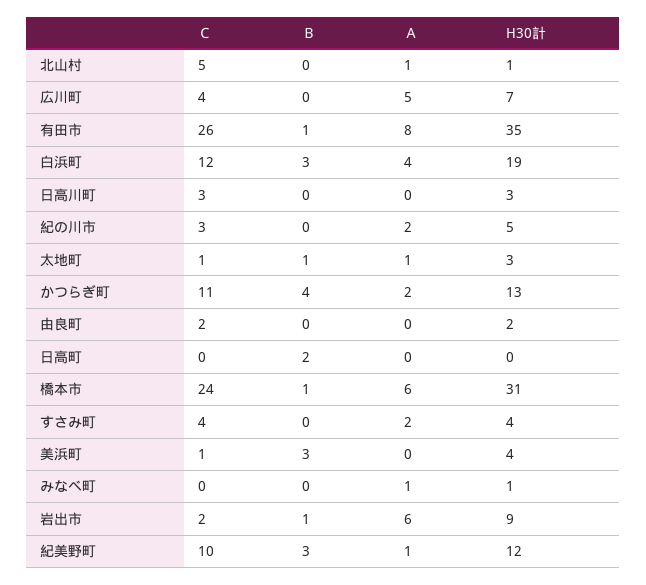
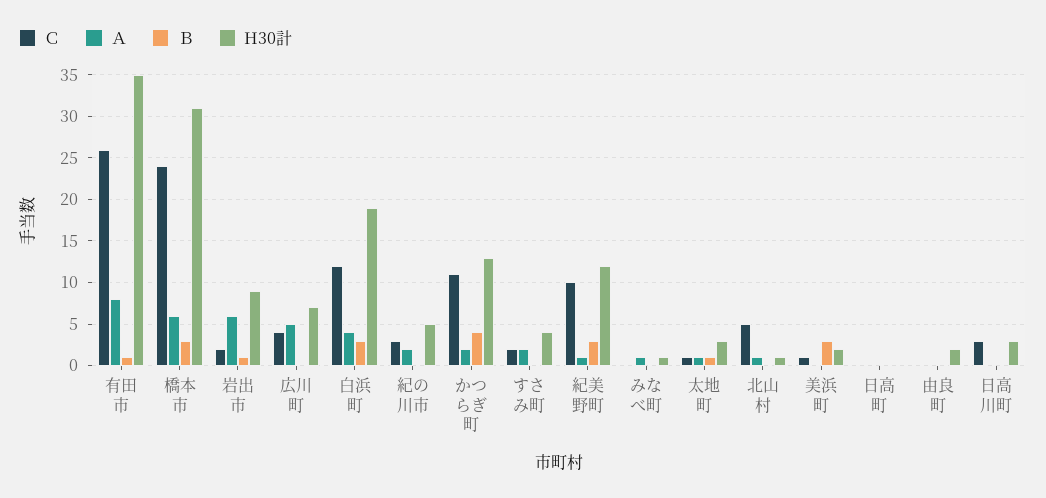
  {
    "Ｃ": {
      "北山村": 5,
      "広川町": 4,
      "有田市": 26,
      "白浜町": 12,
      "日高川町": 3,
      "紀の川市": 3,
      "太地町": 1,
      "かつらぎ町": 11,
-     "由良町": 2,
+     "由良町": 0,
      "日高町": 0,
      "橋本市": 24,
-     "すさみ町": 4,
+     "すさみ町": 2,
      "美浜町": 1,
      "みなべ町": 0,
      "岩出市": 2,
      "紀美野町": 10
    },
    "Ｂ": {
      "北山村": 0,
      "広川町": 0,
      "有田市": 1,
      "白浜町": 3,
      "日高川町": 0,
      "紀の川市": 0,
      "太地町": 1,
      "かつらぎ町": 4,
      "由良町": 0,
-     "日高町": 2,
+     "日高町": 0,
-     "橋本市": 1,
+     "橋本市": 3,
      "すさみ町": 0,
      "美浜町": 3,
      "みなべ町": 0,
      "岩出市": 1,
      "紀美野町": 3
    },
    "Ａ": {
      "北山村": 1,
      "広川町": 5,
      "有田市": 8,
      "白浜町": 4,
      "日高川町": 0,
      "紀の川市": 2,
      "太地町": 1,
      "かつらぎ町": 2,
      "由良町": 0,
      "日高町": 0,
      "橋本市": 6,
      "すさみ町": 2,
      "美浜町": 0,
      "みなべ町": 1,
      "岩出市": 6,
      "紀美野町": 1
    },
    "H30計": {
      "北山村": 1,
      "広川町": 7,
      "有田市": 35,
      "白浜町": 19,
      "日高川町": 3,
      "紀の川市": 5,
      "太地町": 3,
      "かつらぎ町": 13,
      "由良町": 2,
      "日高町": 0,
      "橋本市": 31,
      "すさみ町": 4,
-     "美浜町": 4,
+     "美浜町": 2,
      "みなべ町": 1,
      "岩出市": 9,
      "紀美野町": 12
    }
  }

